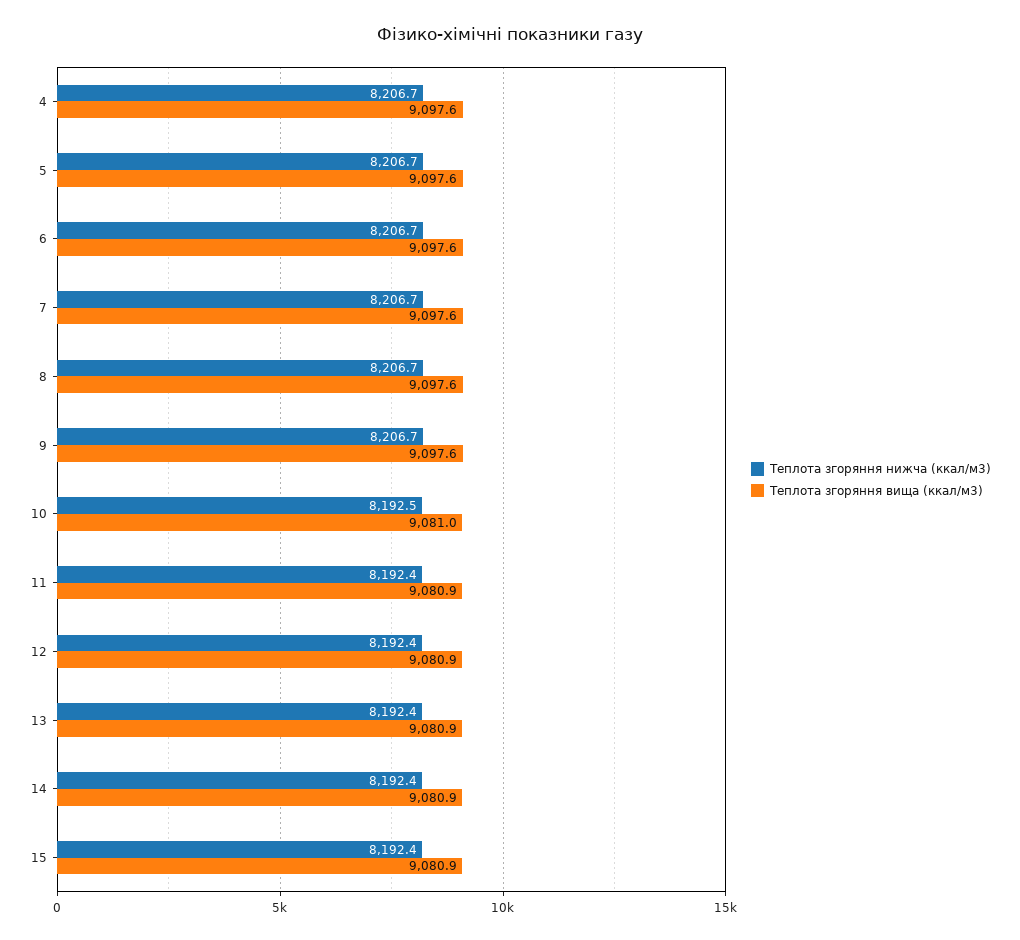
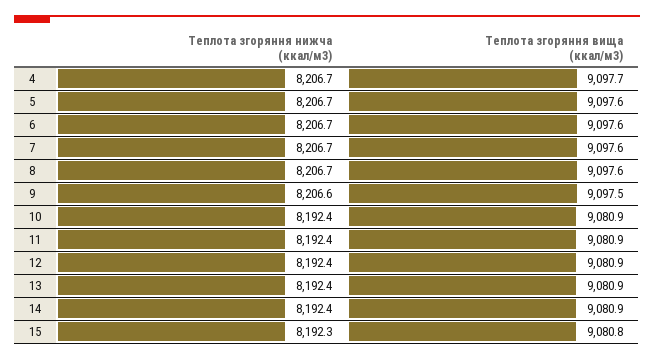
  {
    "Теплота згоряння нижча (ккал/м3)": {
      "4": 8206.7,
      "5": 8206.7,
      "6": 8206.7,
      "7": 8206.7,
      "8": 8206.7,
-     "9": 8206.7,
+     "9": 8206.6,
-     "10": 8192.5,
+     "10": 8192.4,
      "11": 8192.4,
      "12": 8192.4,
      "13": 8192.4,
      "14": 8192.4,
-     "15": 8192.4
+     "15": 8192.3
    },
    "Теплота згоряння вища (ккал/м3)": {
-     "4": 9097.6,
+     "4": 9097.7,
      "5": 9097.6,
      "6": 9097.6,
      "7": 9097.6,
      "8": 9097.6,
-     "9": 9097.6,
+     "9": 9097.5,
-     "10": 9081,
+     "10": 9080.9,
      "11": 9080.9,
      "12": 9080.9,
      "13": 9080.9,
      "14": 9080.9,
-     "15": 9080.9
+     "15": 9080.8
    }
  }

